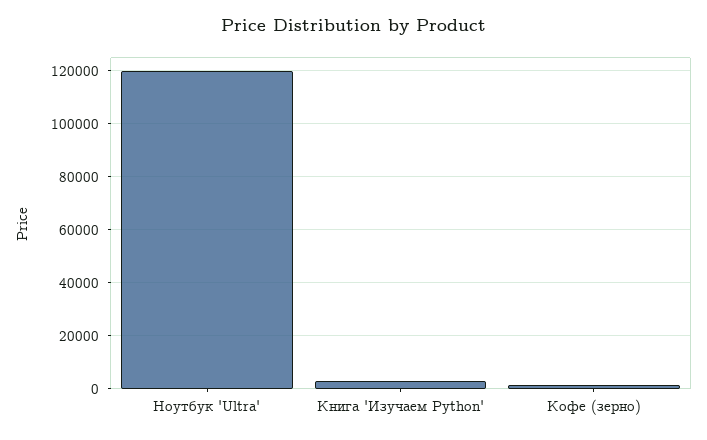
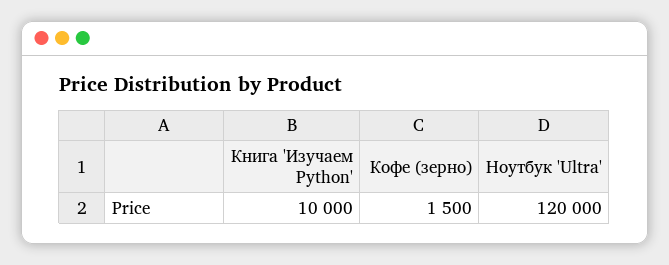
  {
    "Ноутбук 'Ultra'": 120000,
-   "Книга 'Изучаем Python'": 2500,
+   "Книга 'Изучаем Python'": 10000,
    "Кофе (зерно)": 1500
  }

